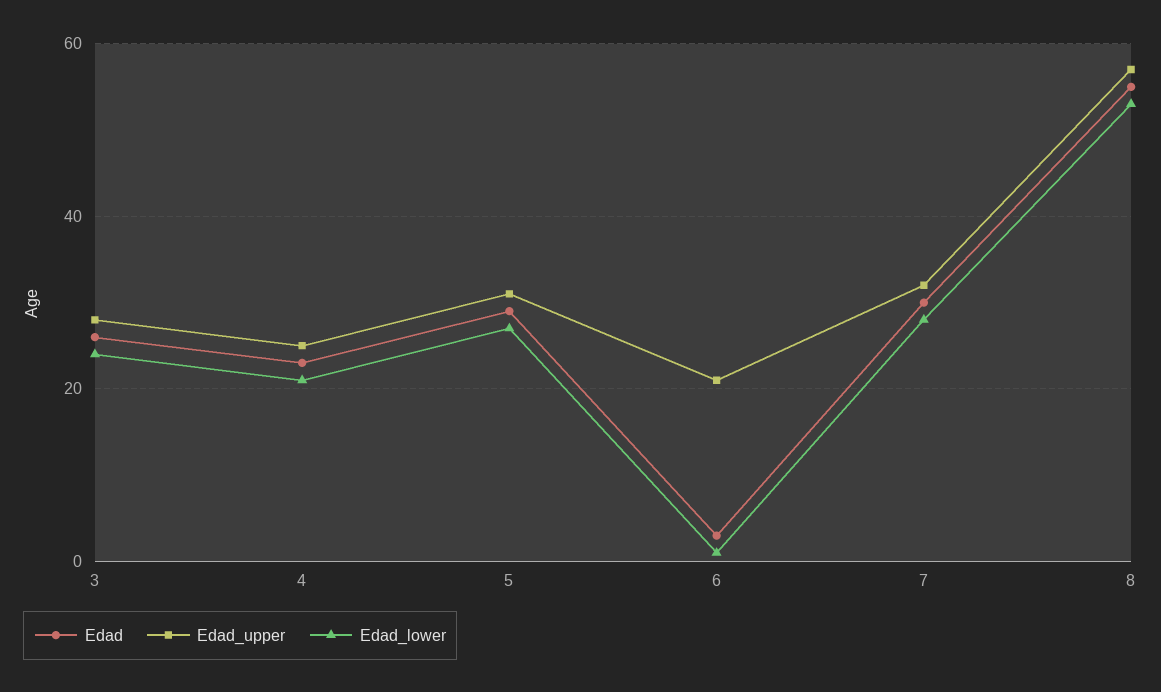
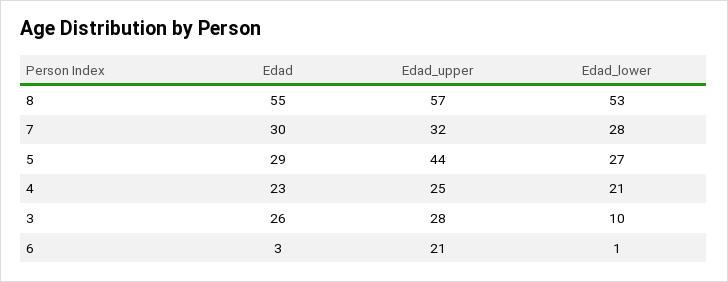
  {
    "Edad": {
      "3": 26,
      "4": 23,
      "5": 29,
      "6": 3,
      "7": 30,
      "8": 55
    },
    "Edad_upper": {
      "3": 28,
      "4": 25,
-     "5": 30,
+     "5": 44,
      "6": 21,
      "7": 32,
      "8": 57
    },
    "Edad_lower": {
-     "3": 25,
+     "3": 10,
      "4": 21,
      "5": 27,
      "6": 1,
      "7": 28,
      "8": 53
    }
  }

